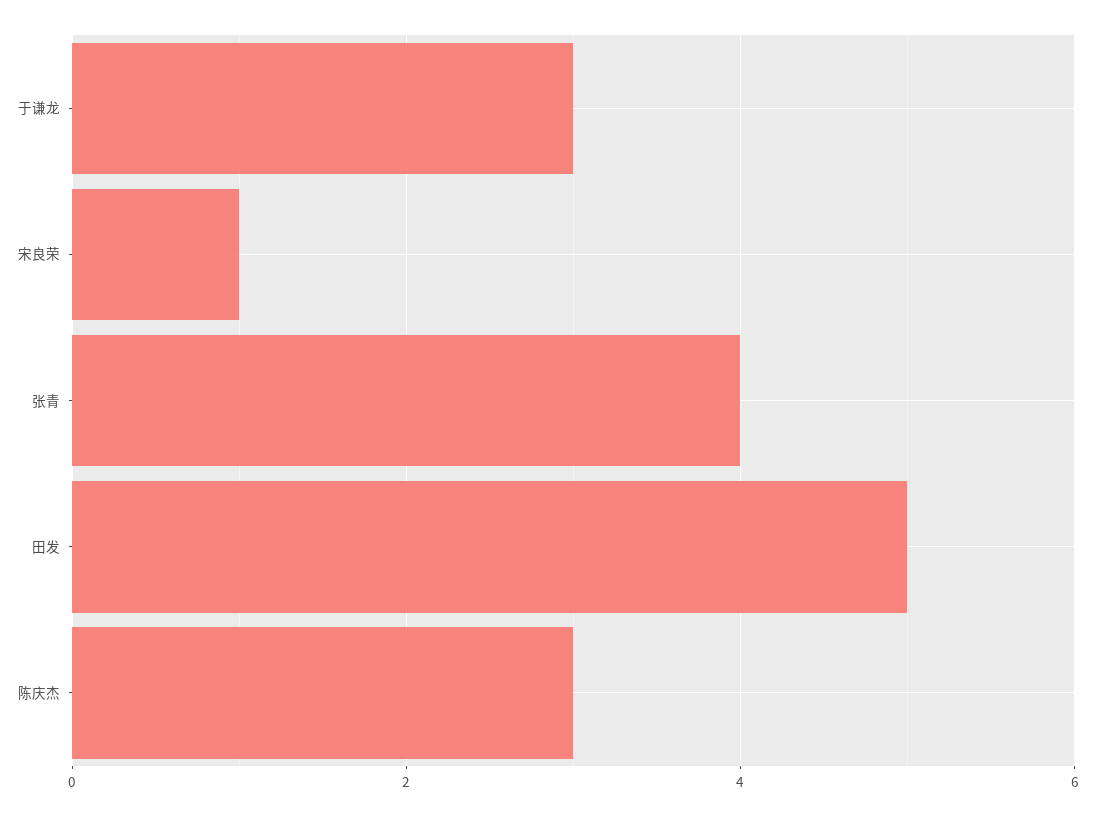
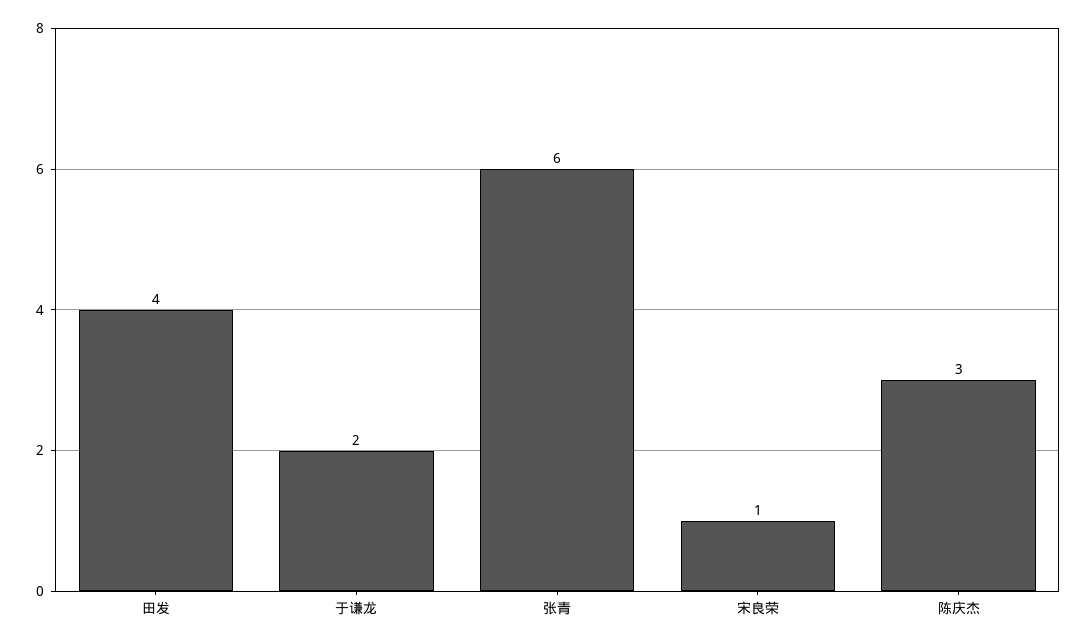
  {
-   "于谦龙": 3,
+   "于谦龙": 2,
    "宋良荣": 1,
-   "张青": 4,
+   "张青": 6,
-   "田发": 5,
+   "田发": 4,
    "陈庆杰": 3
  }

